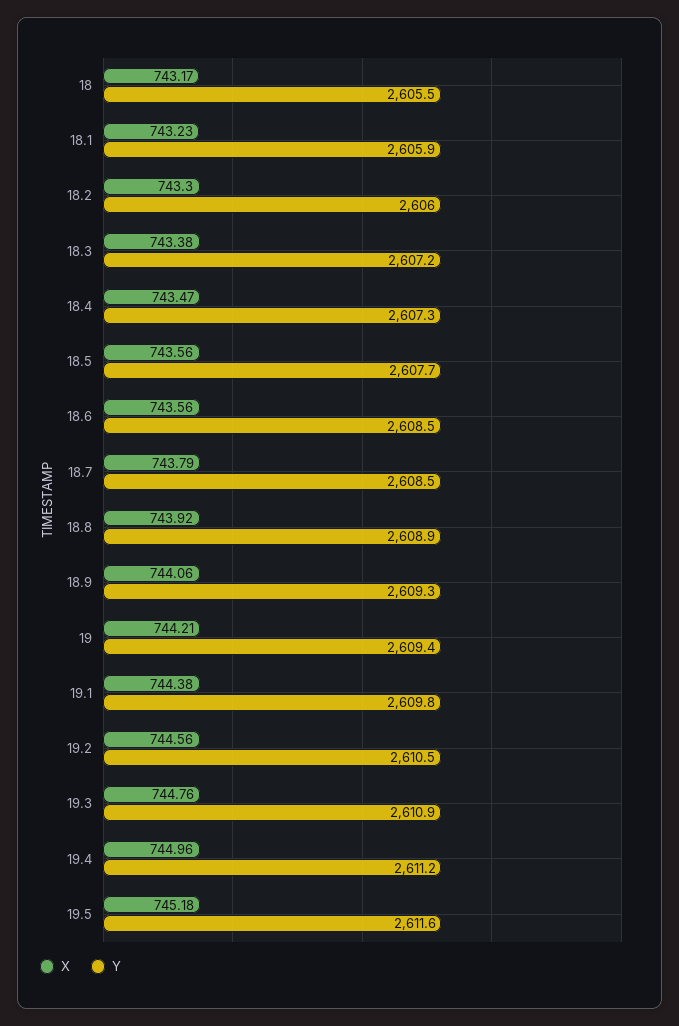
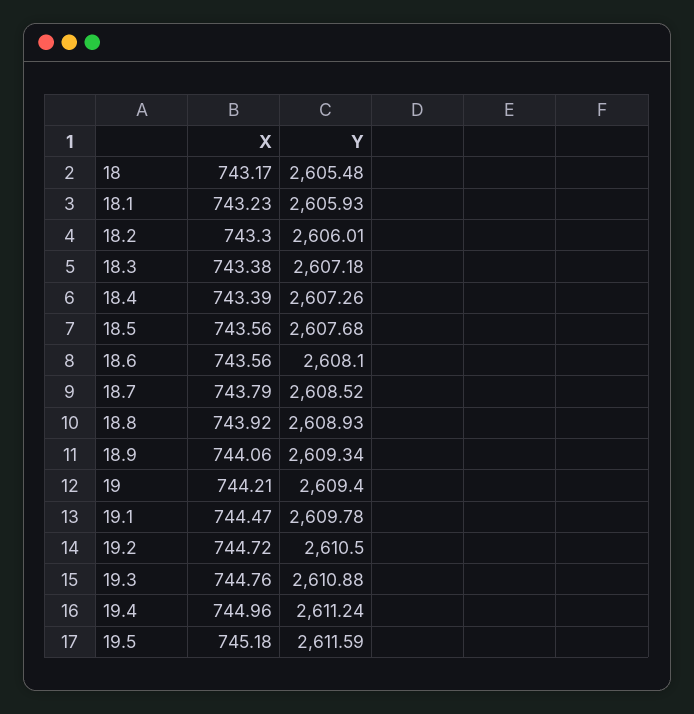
  {
    "X": {
      "18": 743.17,
      "18.1": 743.23,
      "18.2": 743.3,
      "18.3": 743.38,
-     "18.4": 743.47,
+     "18.4": 743.39,
      "18.5": 743.56,
      "18.6": 743.56,
      "18.7": 743.79,
      "18.8": 743.92,
      "18.9": 744.06,
      "19": 744.21,
-     "19.1": 744.38,
+     "19.1": 744.47,
-     "19.2": 744.56,
+     "19.2": 744.72,
      "19.3": 744.76,
      "19.4": 744.96,
      "19.5": 745.18
    },
    "Y": {
      "18": 2605.48,
      "18.1": 2605.93,
      "18.2": 2606.01,
      "18.3": 2607.18,
      "18.4": 2607.26,
      "18.5": 2607.68,
-     "18.6": 2608.5,
+     "18.6": 2608.1,
      "18.7": 2608.52,
      "18.8": 2608.93,
      "18.9": 2609.34,
      "19": 2609.4,
      "19.1": 2609.78,
      "19.2": 2610.5,
      "19.3": 2610.88,
      "19.4": 2611.24,
      "19.5": 2611.59
    }
  }

